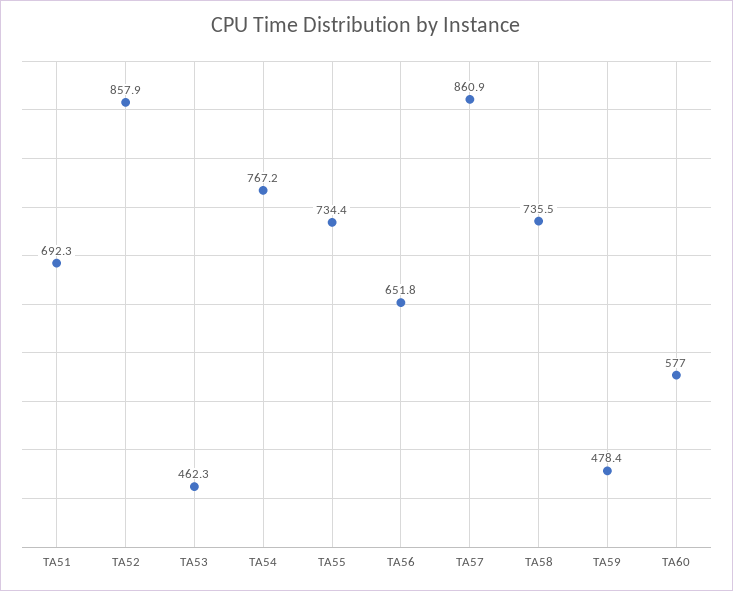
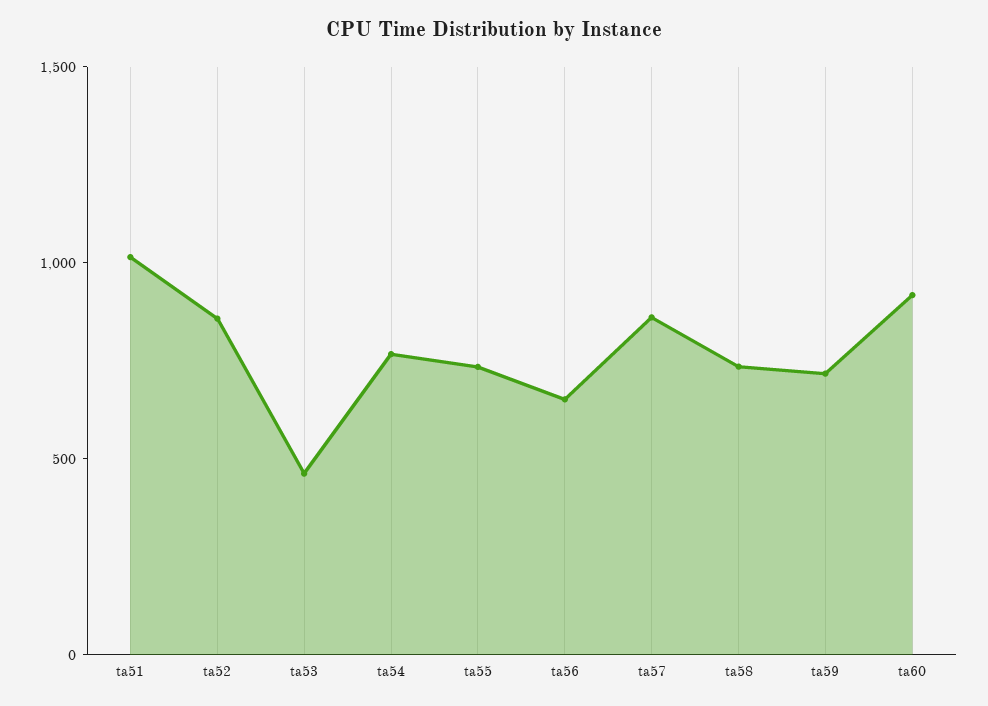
  {
-   "TA51": 692.3,
+   "TA51": 1000,
    "TA52": 857.9,
    "TA53": 462.3,
    "TA54": 767.2,
    "TA55": 734.4,
    "TA56": 651.8,
    "TA57": 860.9,
    "TA58": 735.5,
-   "TA59": 478.4,
+   "TA59": 700,
-   "TA60": 577
+   "TA60": 900
  }

